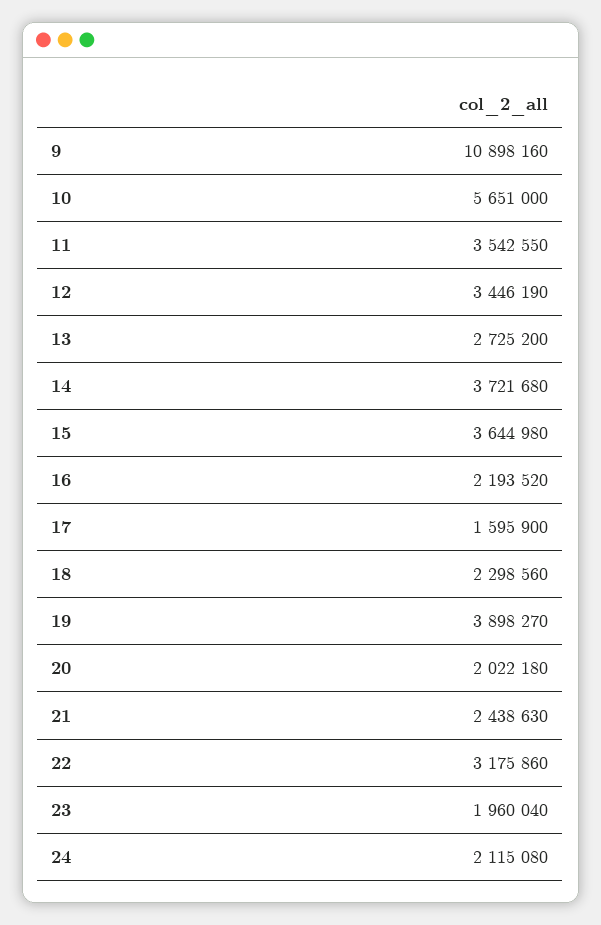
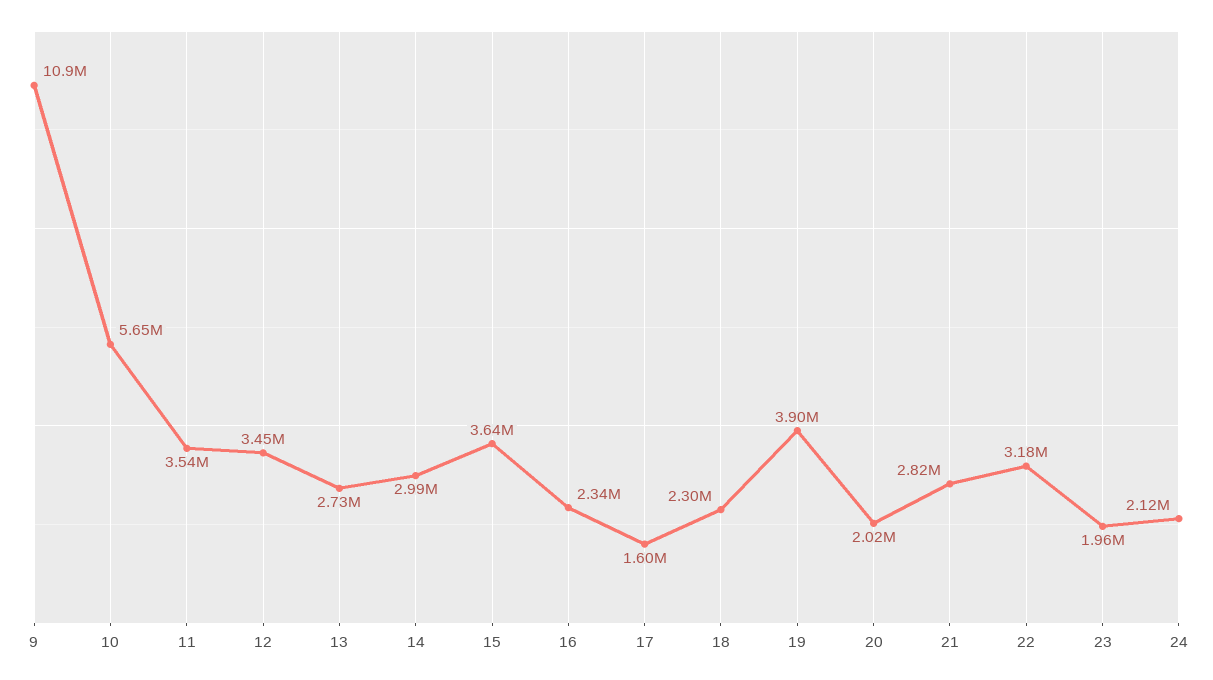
  {
    "9": 10898160,
    "10": 5651000,
    "11": 3542550,
    "12": 3446190,
    "13": 2725200,
-   "14": 3721680,
+   "14": 2990000,
    "15": 3644980,
-   "16": 2193520,
+   "16": 2340000,
    "17": 1595900,
    "18": 2298560,
    "19": 3898270,
    "20": 2022180,
-   "21": 2438630,
+   "21": 2820000,
    "22": 3175860,
    "23": 1960040,
    "24": 2115080
  }

